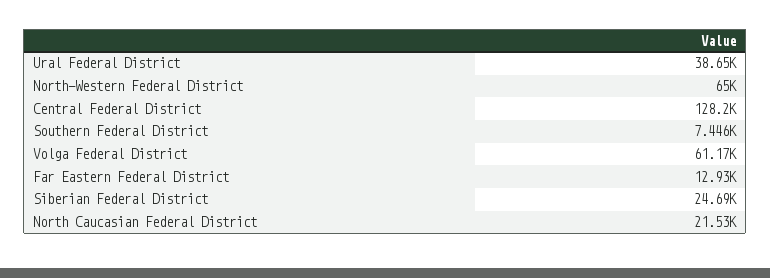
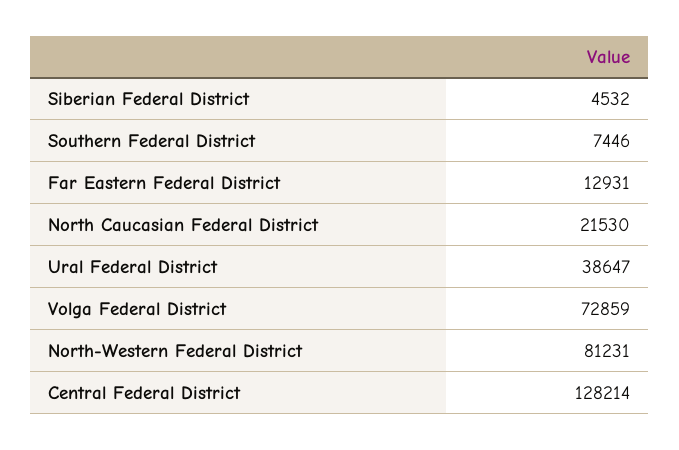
  {
    "Ural Federal District": 38647,
-   "North-Western Federal District": 65000,
+   "North-Western Federal District": 81231,
    "Central Federal District": 128214,
    "Southern Federal District": 7446,
-   "Volga Federal District": 61170,
+   "Volga Federal District": 72859,
    "Far Eastern Federal District": 12931,
-   "Siberian Federal District": 24690,
+   "Siberian Federal District": 4532,
    "North Caucasian Federal District": 21530
  }

